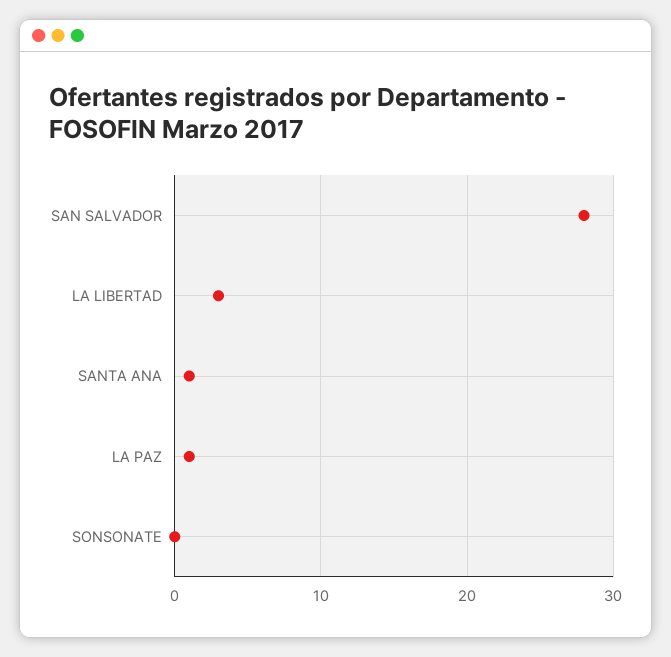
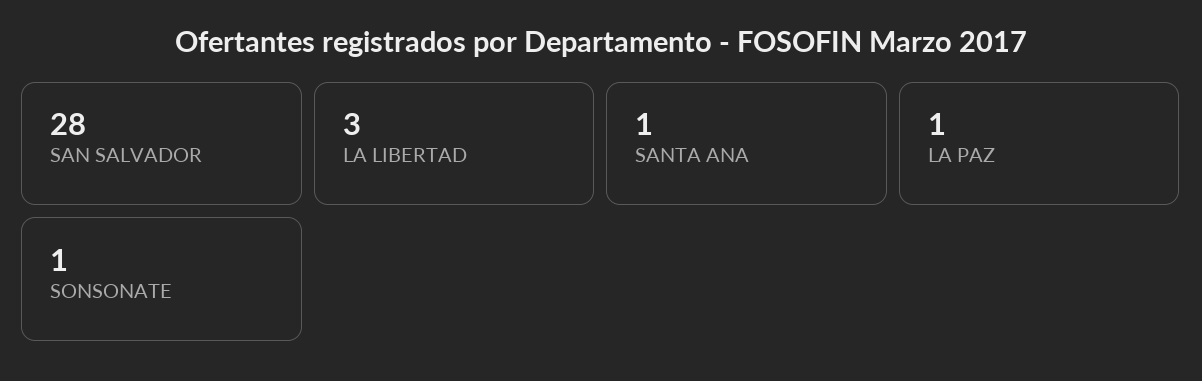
  {
    "SAN SALVADOR": 28,
    "LA LIBERTAD": 3,
    "SANTA ANA": 1,
    "LA PAZ": 1,
-   "SONSONATE": 0
+   "SONSONATE": 1
  }

